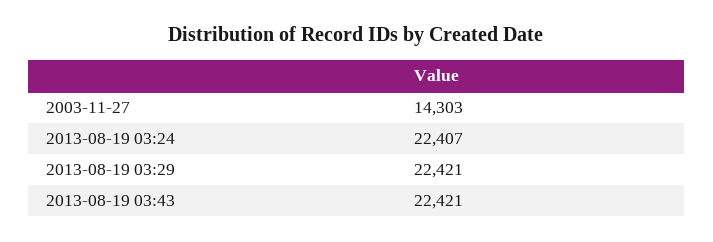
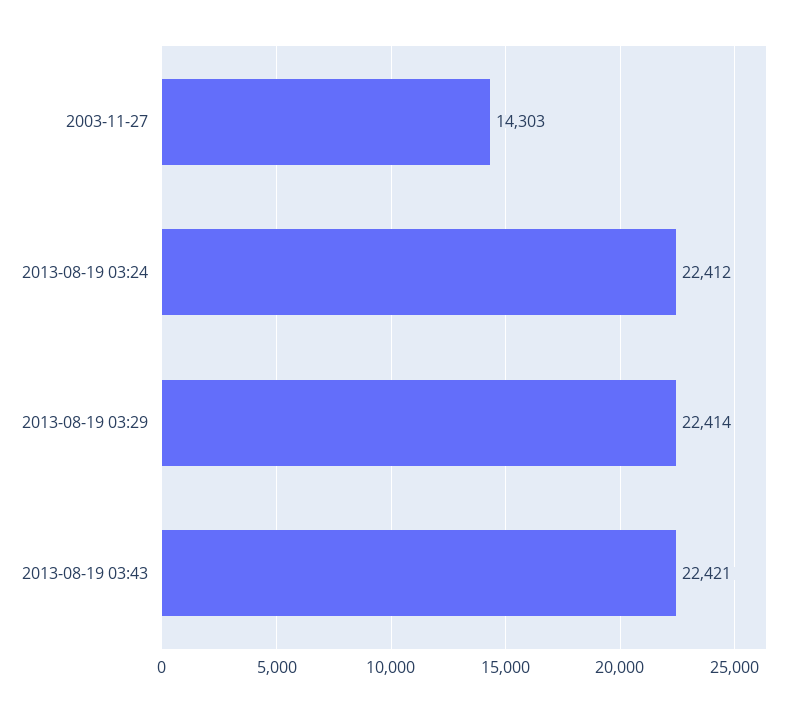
  {
    "2003-11-27": 14303,
-   "2013-08-19 03:24": 22407,
+   "2013-08-19 03:24": 22412,
-   "2013-08-19 03:29": 22421,
+   "2013-08-19 03:29": 22414,
    "2013-08-19 03:43": 22421
  }

